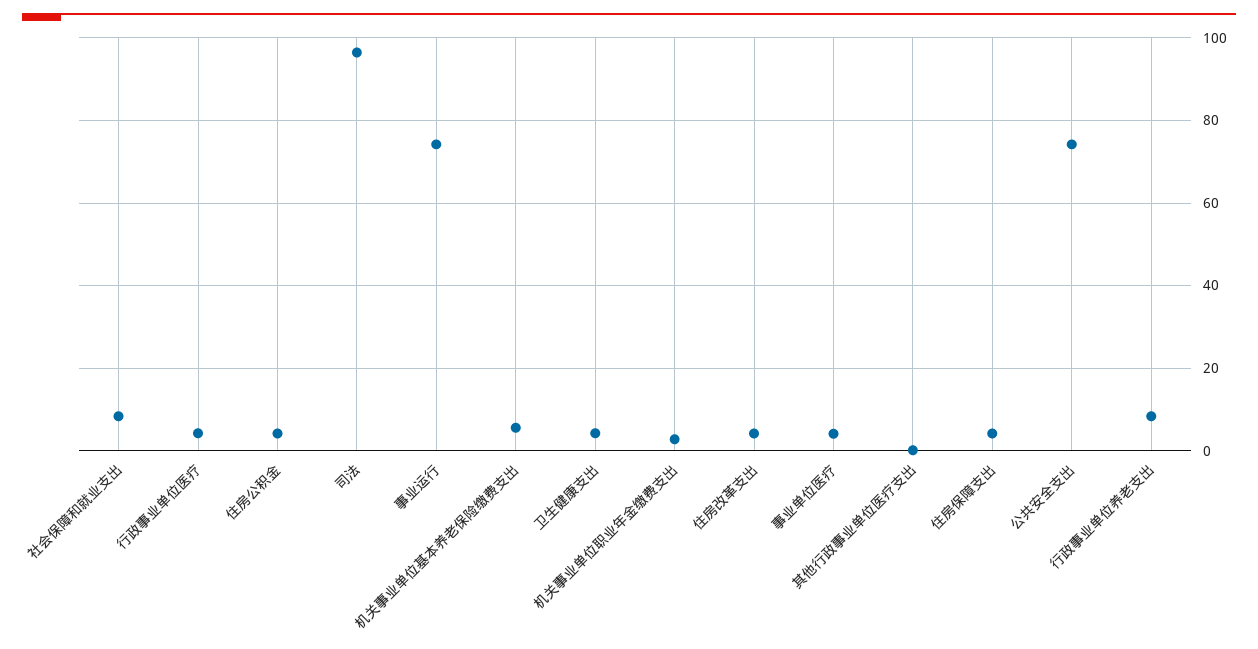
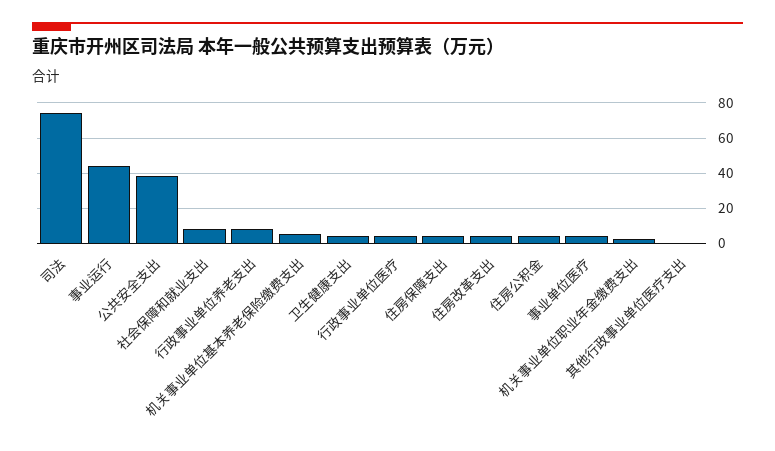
  {
    "社会保障和就业支出": 8,
    "行政事业单位医疗": 4,
    "住房公积金": 4,
-   "司法": 96,
+   "司法": 75,
-   "事业运行": 74,
+   "事业运行": 45,
    "机关事业单位基本养老保险缴费支出": 6,
    "卫生健康支出": 4,
    "机关事业单位职业年金缴费支出": 2,
    "住房改革支出": 4,
    "事业单位医疗": 4,
    "其他行政事业单位医疗支出": 0,
    "住房保障支出": 4,
-   "公共安全支出": 74,
+   "公共安全支出": 40,
    "行政事业单位养老支出": 8
  }

